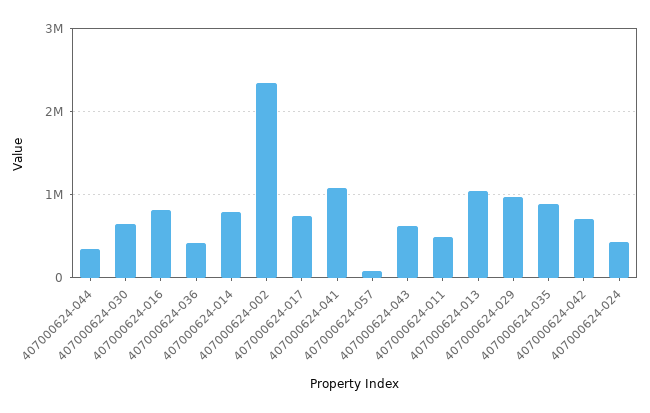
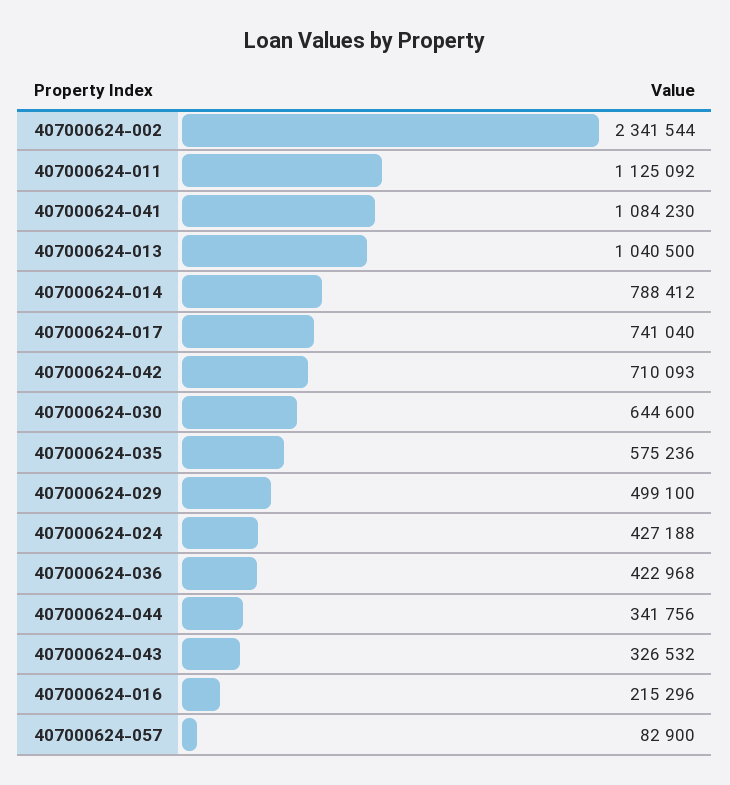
  {
    "407000624-044": 341756,
    "407000624-030": 644600,
-   "407000624-016": 800000,
+   "407000624-016": 215296,
    "407000624-036": 422968,
    "407000624-014": 788412,
    "407000624-002": 2341544,
    "407000624-017": 741040,
    "407000624-041": 1084230,
    "407000624-057": 82900,
-   "407000624-043": 600000,
+   "407000624-043": 326532,
-   "407000624-011": 500000,
+   "407000624-011": 1125092,
    "407000624-013": 1040500,
-   "407000624-029": 1000000,
+   "407000624-029": 499100,
-   "407000624-035": 900000,
+   "407000624-035": 575236,
    "407000624-042": 710093,
    "407000624-024": 427188
  }

